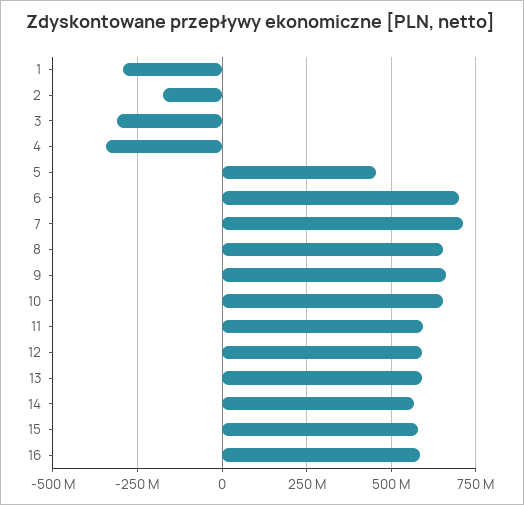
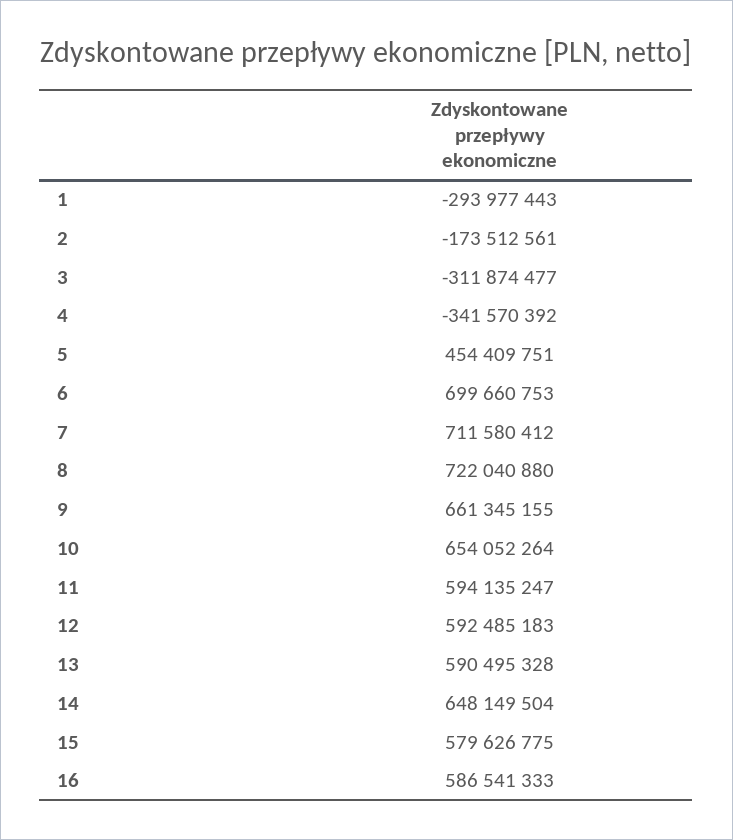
  {
    "1": -293977443,
    "2": -173512561,
    "3": -311874477,
    "4": -341570392,
    "5": 454409751,
    "6": 699660753,
    "7": 711580412,
-   "8": 650000000,
+   "8": 722040880,
    "9": 661345155,
    "10": 654052264,
    "11": 594135247,
    "12": 592485183,
    "13": 590495328,
-   "14": 575000000,
+   "14": 648149504,
    "15": 579626775,
    "16": 586541333
  }

